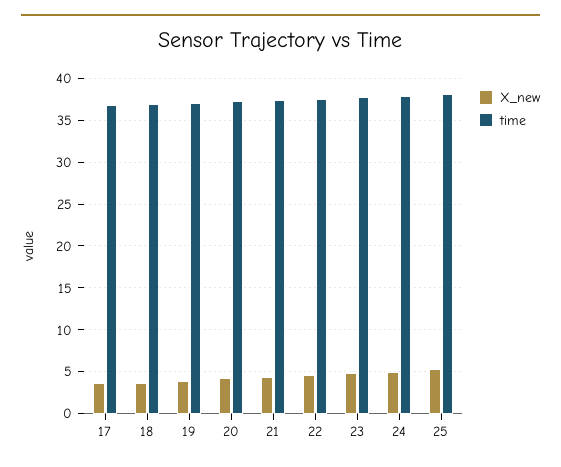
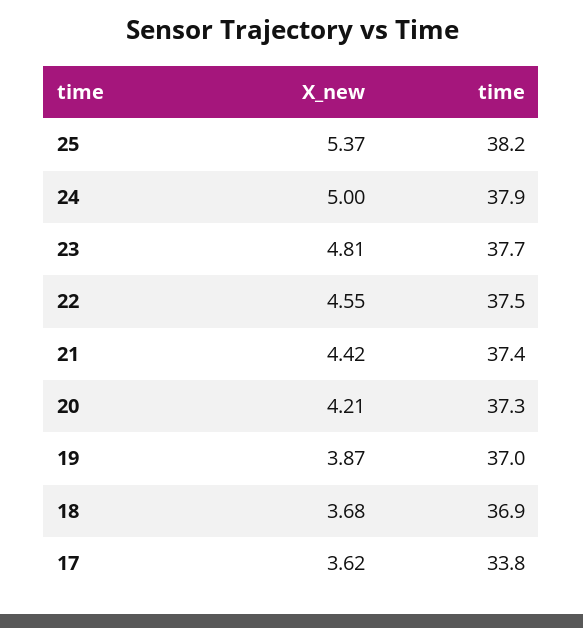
  {
    "X_new": {
      "17": 3.62,
      "18": 3.68,
      "19": 3.87,
      "20": 4.21,
      "21": 4.42,
      "22": 4.55,
      "23": 4.81,
      "24": 5,
      "25": 5.37
    },
    "time": {
-     "17": 37,
+     "17": 33.8,
      "18": 36.9,
      "19": 37,
      "20": 37.3,
      "21": 37.4,
      "22": 37.5,
      "23": 37.7,
      "24": 37.9,
      "25": 38.2
    }
  }

